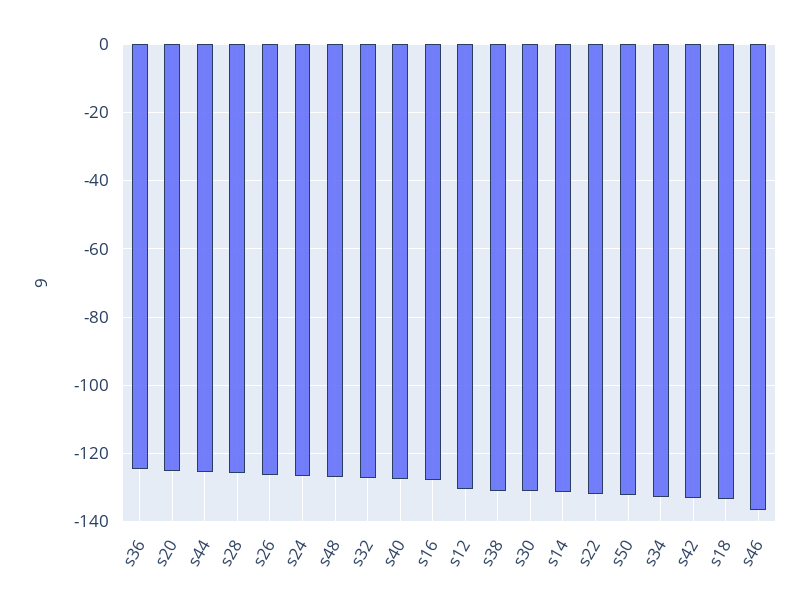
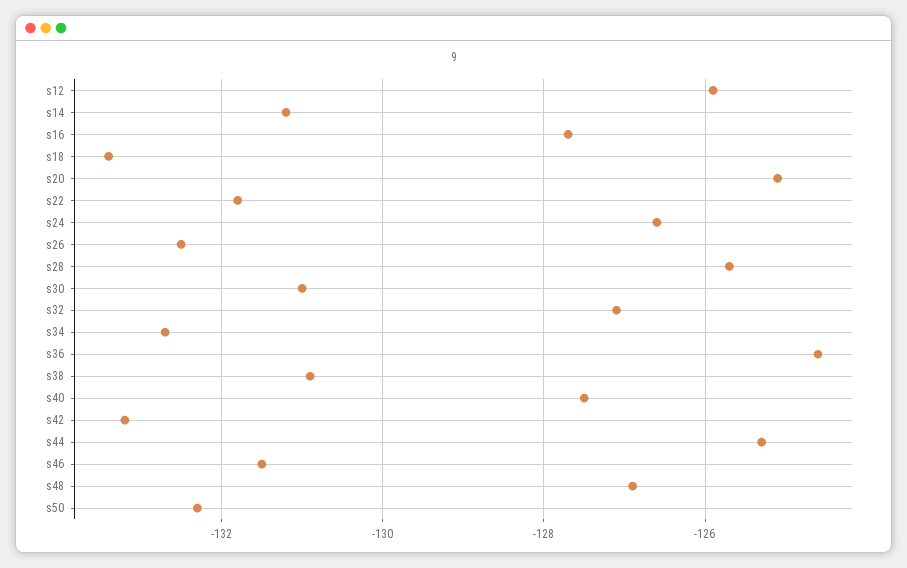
  {
    "s36": -124.5,
    "s20": -125,
    "s44": -125.5,
    "s28": -125.5,
-   "s26": -126,
+   "s26": -132.5,
    "s24": -126.5,
    "s48": -127,
    "s32": -127,
    "s40": -127.5,
    "s16": -127.5,
-   "s12": -130,
+   "s12": -126,
    "s38": -131,
    "s30": -131,
    "s14": -131,
    "s22": -132,
    "s50": -132.5,
    "s34": -132.5,
    "s42": -133,
    "s18": -133.5,
-   "s46": -136
+   "s46": -131.5
  }

